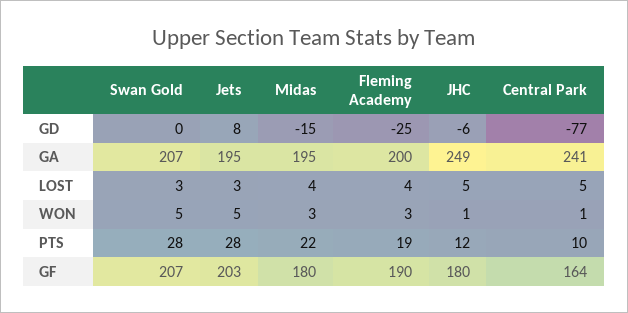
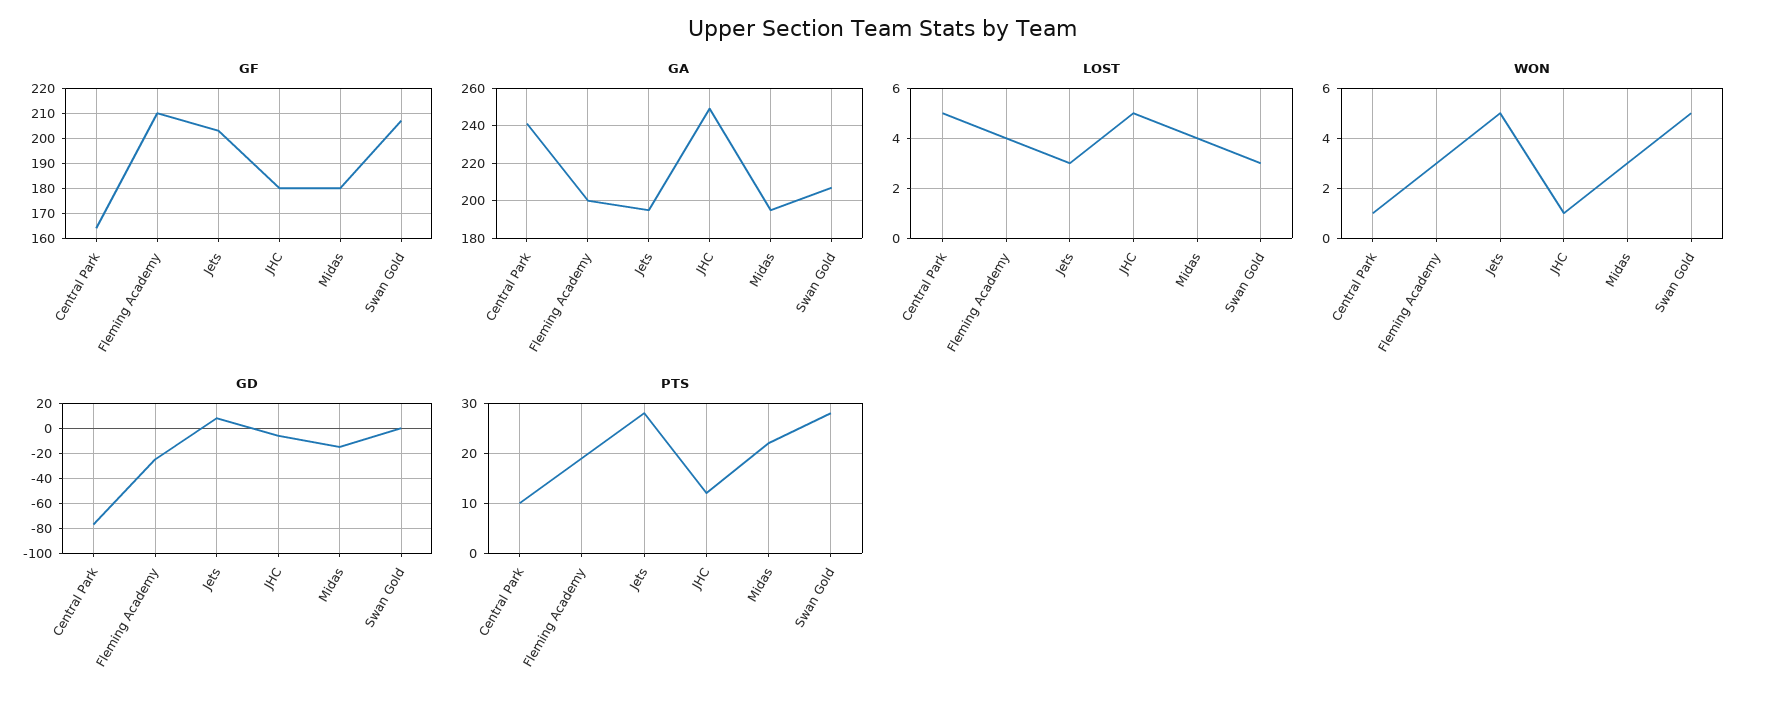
  {
    "GD": {
      "Swan Gold": 0,
      "Jets": 8,
      "Midas": -15,
      "Fleming Academy": -25,
      "JHC": -6,
      "Central Park": -77
    },
    "GA": {
      "Swan Gold": 207,
      "Jets": 195,
      "Midas": 195,
      "Fleming Academy": 200,
      "JHC": 249,
      "Central Park": 241
    },
    "LOST": {
      "Swan Gold": 3,
      "Jets": 3,
      "Midas": 4,
      "Fleming Academy": 4,
      "JHC": 5,
      "Central Park": 5
    },
    "WON": {
      "Swan Gold": 5,
      "Jets": 5,
      "Midas": 3,
      "Fleming Academy": 3,
      "JHC": 1,
      "Central Park": 1
    },
    "PTS": {
      "Swan Gold": 28,
      "Jets": 28,
      "Midas": 22,
      "Fleming Academy": 19,
      "JHC": 12,
      "Central Park": 10
    },
    "GF": {
      "Swan Gold": 207,
      "Jets": 203,
      "Midas": 180,
-     "Fleming Academy": 190,
+     "Fleming Academy": 210,
      "JHC": 180,
      "Central Park": 164
    }
  }

